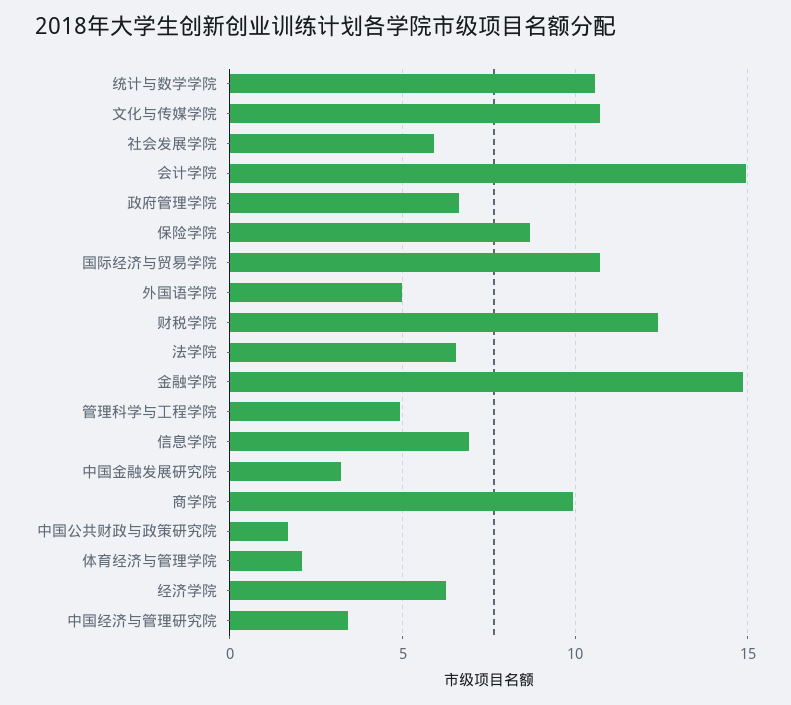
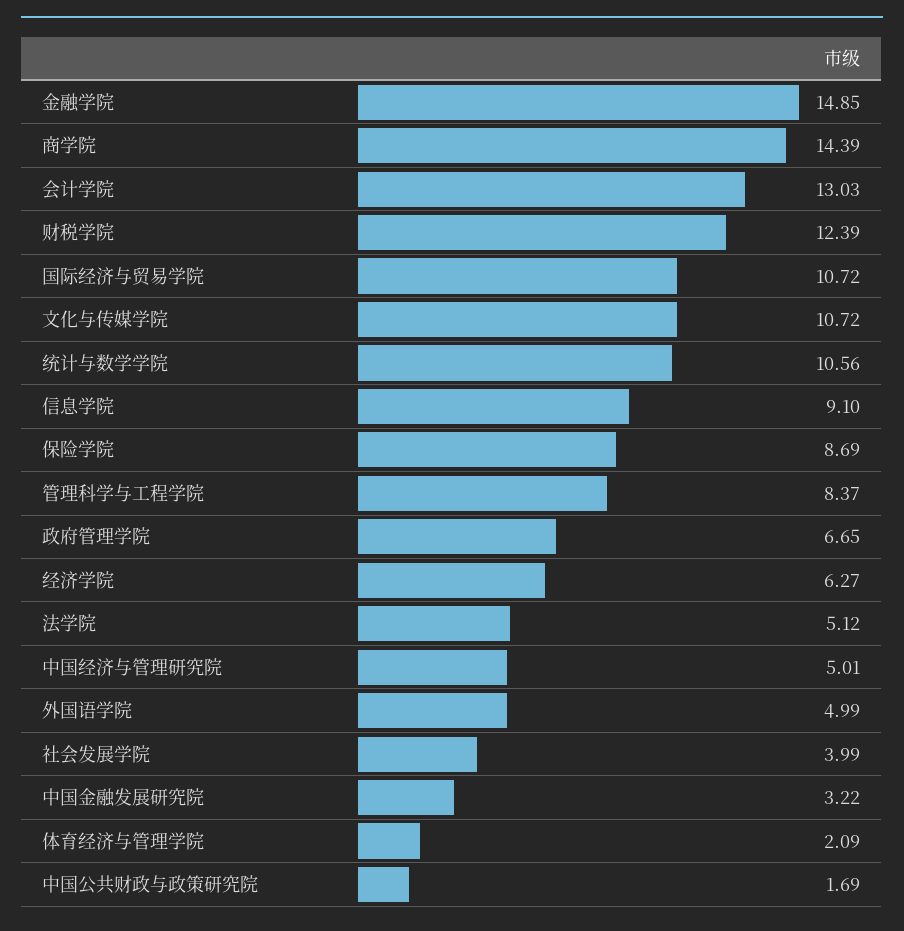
  {
    "统计与数学学院": 10.56,
    "文化与传媒学院": 10.72,
-   "社会发展学院": 6,
+   "社会发展学院": 3.99,
-   "会计学院": 15,
+   "会计学院": 13.03,
    "政府管理学院": 6.65,
    "保险学院": 8.69,
    "国际经济与贸易学院": 10.72,
    "外国语学院": 4.99,
    "财税学院": 12.39,
-   "法学院": 6.5,
+   "法学院": 5.12,
    "金融学院": 14.85,
-   "管理科学与工程学院": 5,
+   "管理科学与工程学院": 8.37,
-   "信息学院": 7,
+   "信息学院": 9.1,
    "中国金融发展研究院": 3.22,
-   "商学院": 10,
+   "商学院": 14.39,
    "中国公共财政与政策研究院": 1.69,
    "体育经济与管理学院": 2.09,
    "经济学院": 6.27,
-   "中国经济与管理研究院": 3.5
+   "中国经济与管理研究院": 5.01
  }

